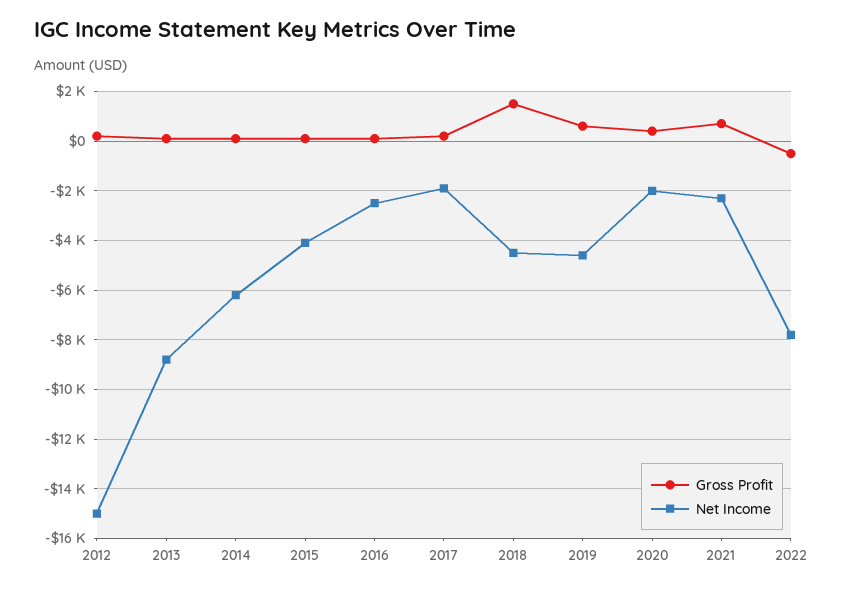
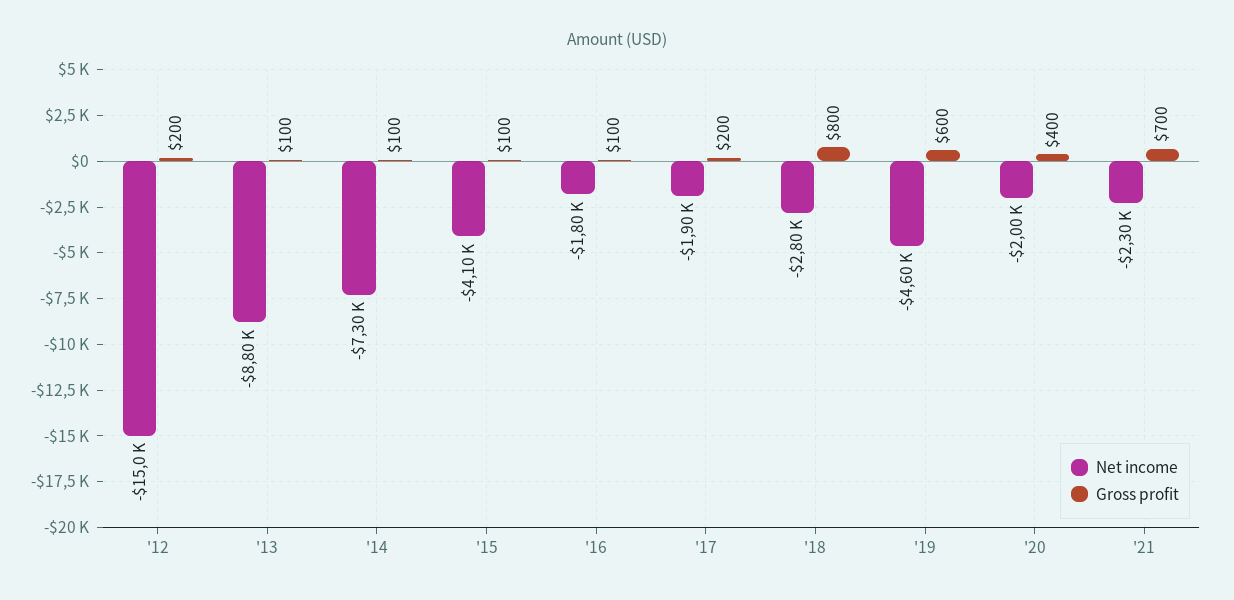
  {
    "Gross Profit": {
      "2012": 200,
      "2013": 100,
      "2014": 100,
      "2015": 100,
      "2016": 100,
      "2017": 200,
-     "2018": 1500,
+     "2018": 800,
      "2019": 600,
      "2020": 400,
-     "2021": 700,
+     "2021": 700
-     "2022": -500
    },
    "Net Income": {
      "2012": -15000,
      "2013": -8800,
-     "2014": -6250,
+     "2014": -7300,
      "2015": -4100,
-     "2016": -2500,
+     "2016": -1800,
      "2017": -1900,
-     "2018": -4500,
+     "2018": -2800,
      "2019": -4600,
      "2020": -2000,
-     "2021": -2300,
+     "2021": -2300
-     "2022": -7750
    }
  }

